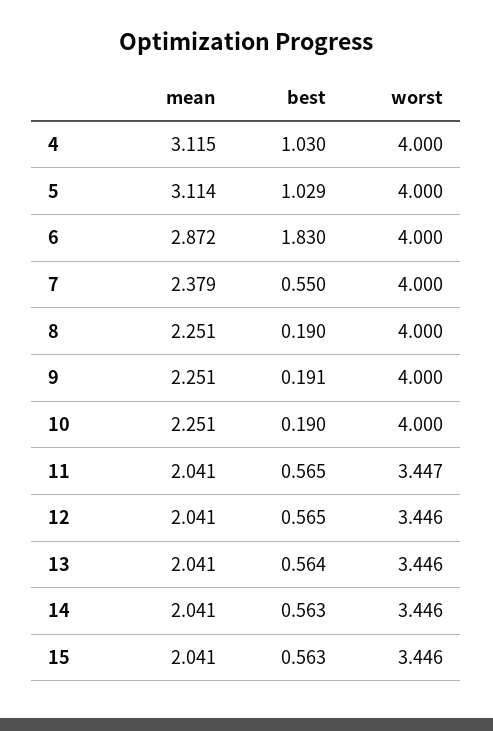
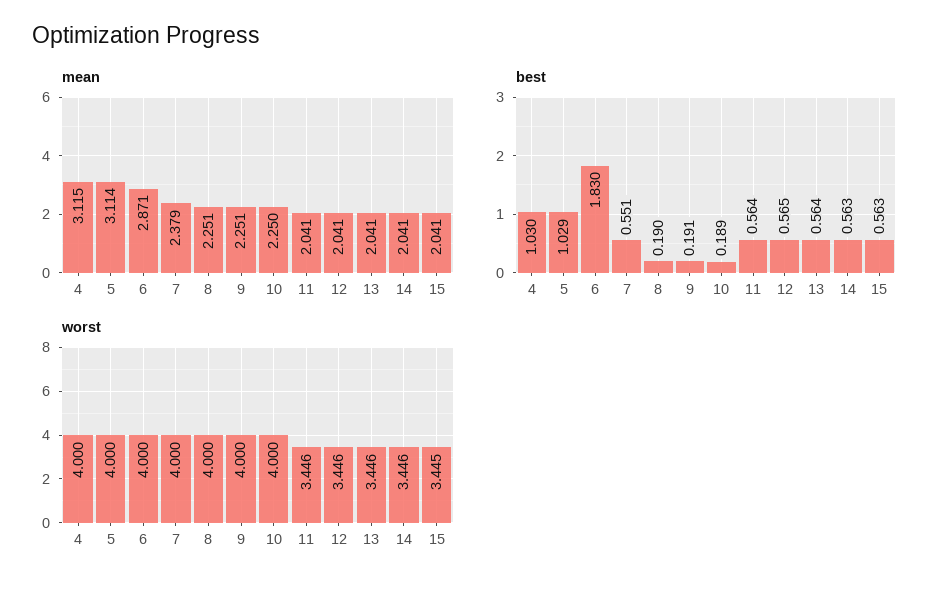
  {
    "mean": {
      "4": 3.115,
      "5": 3.114,
-     "6": 2.872,
+     "6": 2.871,
      "7": 2.379,
      "8": 2.251,
      "9": 2.251,
-     "10": 2.251,
+     "10": 2.25,
      "11": 2.041,
      "12": 2.041,
      "13": 2.041,
      "14": 2.041,
      "15": 2.041
    },
    "best": {
      "4": 1.03,
      "5": 1.029,
      "6": 1.83,
-     "7": 0.55,
+     "7": 0.551,
      "8": 0.19,
      "9": 0.191,
-     "10": 0.19,
+     "10": 0.189,
-     "11": 0.565,
+     "11": 0.564,
      "12": 0.565,
      "13": 0.564,
      "14": 0.563,
      "15": 0.563
    },
    "worst": {
      "4": 4,
      "5": 4,
      "6": 4,
      "7": 4,
      "8": 4,
      "9": 4,
      "10": 4,
-     "11": 3.447,
+     "11": 3.446,
      "12": 3.446,
      "13": 3.446,
      "14": 3.446,
-     "15": 3.446
+     "15": 3.445
    }
  }

